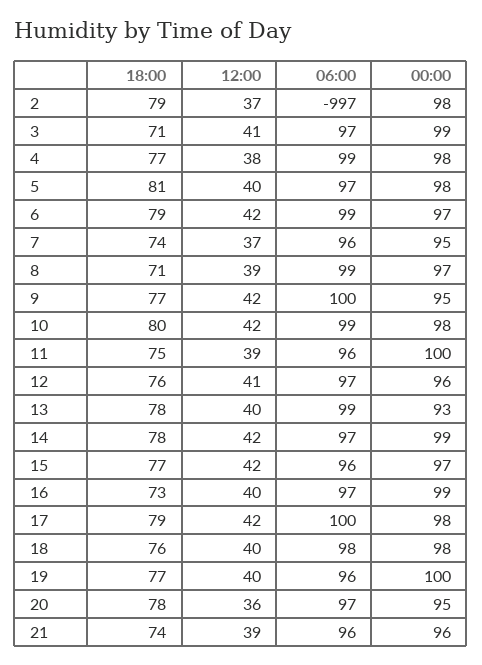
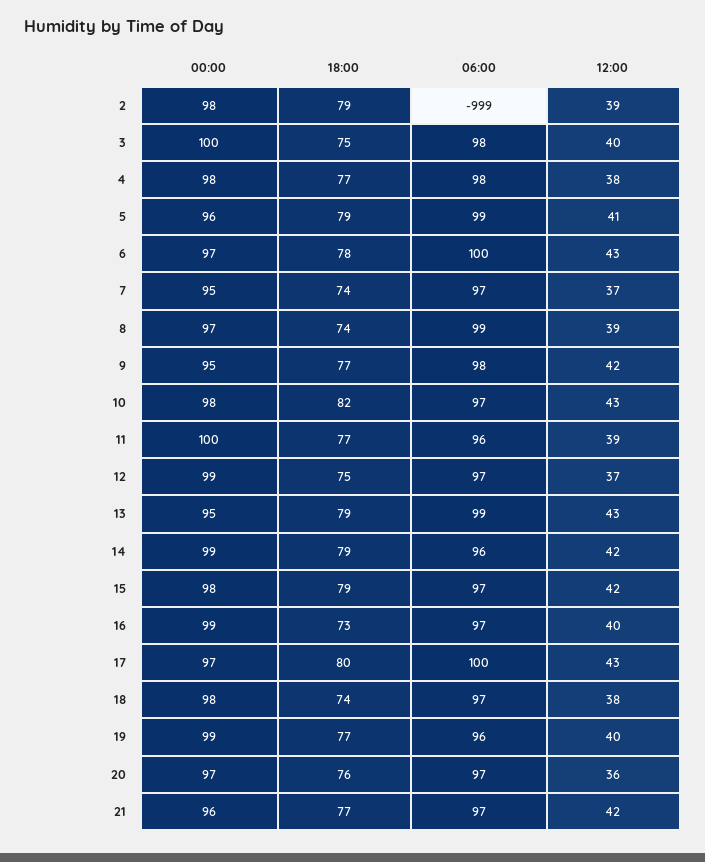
  {
    "18:00": {
      "2": 79,
-     "3": 71,
+     "3": 75,
      "4": 77,
-     "5": 81,
+     "5": 79,
-     "6": 79,
+     "6": 78,
      "7": 74,
-     "8": 71,
+     "8": 74,
      "9": 77,
-     "10": 80,
+     "10": 82,
-     "11": 75,
+     "11": 77,
-     "12": 76,
+     "12": 75,
-     "13": 78,
+     "13": 79,
-     "14": 78,
+     "14": 79,
-     "15": 77,
+     "15": 79,
      "16": 73,
-     "17": 79,
+     "17": 80,
-     "18": 76,
+     "18": 74,
      "19": 77,
-     "20": 78,
+     "20": 76,
-     "21": 74
+     "21": 77
    },
    "12:00": {
-     "2": 37,
+     "2": 39,
-     "3": 41,
+     "3": 40,
      "4": 38,
-     "5": 40,
+     "5": 41,
-     "6": 42,
+     "6": 43,
      "7": 37,
      "8": 39,
      "9": 42,
-     "10": 42,
+     "10": 43,
      "11": 39,
-     "12": 41,
+     "12": 37,
-     "13": 40,
+     "13": 43,
      "14": 42,
      "15": 42,
      "16": 40,
-     "17": 42,
+     "17": 43,
-     "18": 40,
+     "18": 38,
      "19": 40,
      "20": 36,
-     "21": 39
+     "21": 42
    },
    "06:00": {
-     "2": -997,
+     "2": -999,
-     "3": 97,
+     "3": 98,
-     "4": 99,
+     "4": 98,
-     "5": 97,
+     "5": 99,
-     "6": 99,
+     "6": 100,
-     "7": 96,
+     "7": 97,
      "8": 99,
-     "9": 100,
+     "9": 98,
-     "10": 99,
+     "10": 97,
      "11": 96,
      "12": 97,
      "13": 99,
-     "14": 97,
+     "14": 96,
-     "15": 96,
+     "15": 97,
      "16": 97,
      "17": 100,
-     "18": 98,
+     "18": 97,
      "19": 96,
      "20": 97,
-     "21": 96
+     "21": 97
    },
    "00:00": {
      "2": 98,
-     "3": 99,
+     "3": 100,
      "4": 98,
-     "5": 98,
+     "5": 96,
      "6": 97,
      "7": 95,
      "8": 97,
      "9": 95,
      "10": 98,
      "11": 100,
-     "12": 96,
+     "12": 99,
-     "13": 93,
+     "13": 95,
      "14": 99,
-     "15": 97,
+     "15": 98,
      "16": 99,
-     "17": 98,
+     "17": 97,
      "18": 98,
-     "19": 100,
+     "19": 99,
-     "20": 95,
+     "20": 97,
      "21": 96
    }
  }

